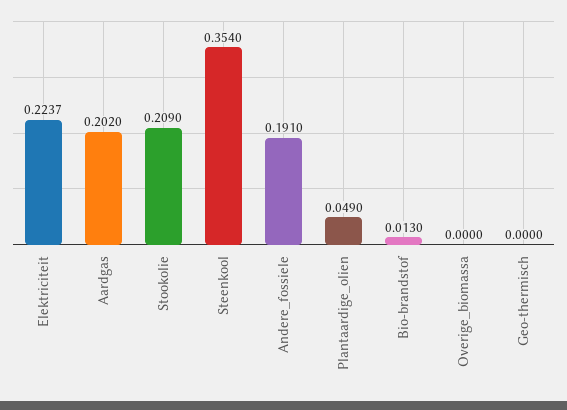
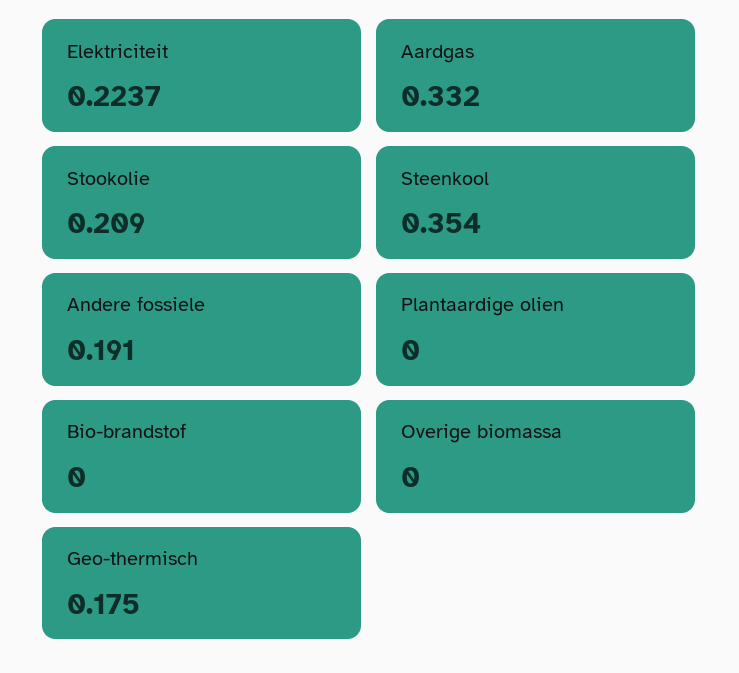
  {
    "Elektriciteit": 0.2237,
-   "Aardgas": 0.202,
+   "Aardgas": 0.332,
    "Stookolie": 0.209,
    "Steenkool": 0.354,
    "Andere_fossiele": 0.191,
-   "Plantaardige_olien": 0.049,
+   "Plantaardige_olien": 0,
-   "Bio-brandstof": 0.013,
+   "Bio-brandstof": 0,
    "Overige_biomassa": 0,
-   "Geo-thermisch": 0
+   "Geo-thermisch": 0.175
  }

